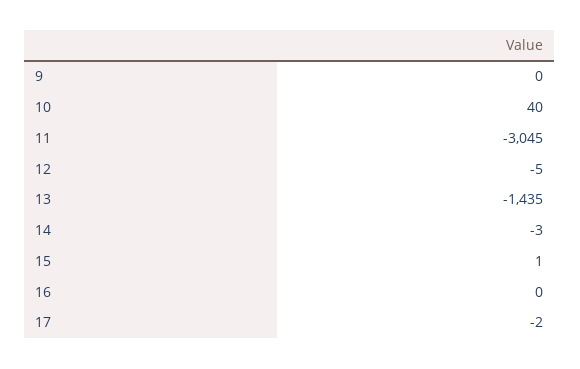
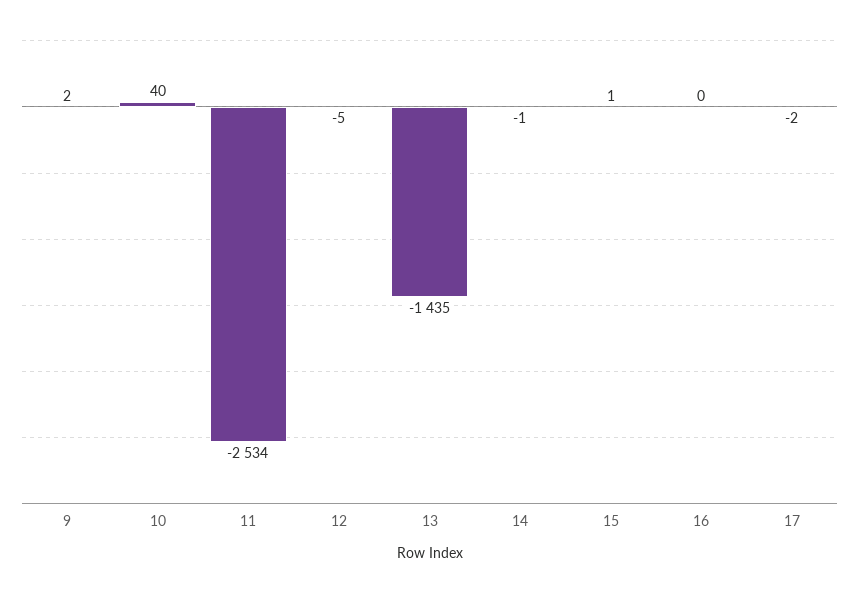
  {
-   "9": 0,
+   "9": 2,
    "10": 40,
-   "11": -3045,
+   "11": -2534,
    "12": -5,
    "13": -1435,
-   "14": -3,
+   "14": -1,
    "15": 1,
    "16": 0,
    "17": -2
  }

